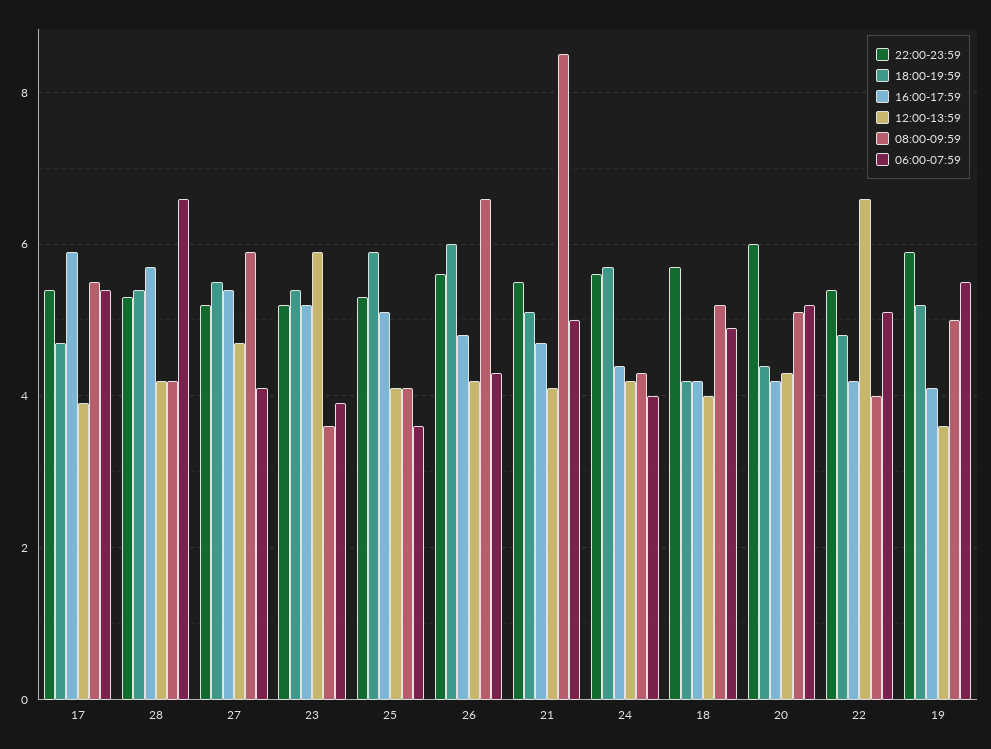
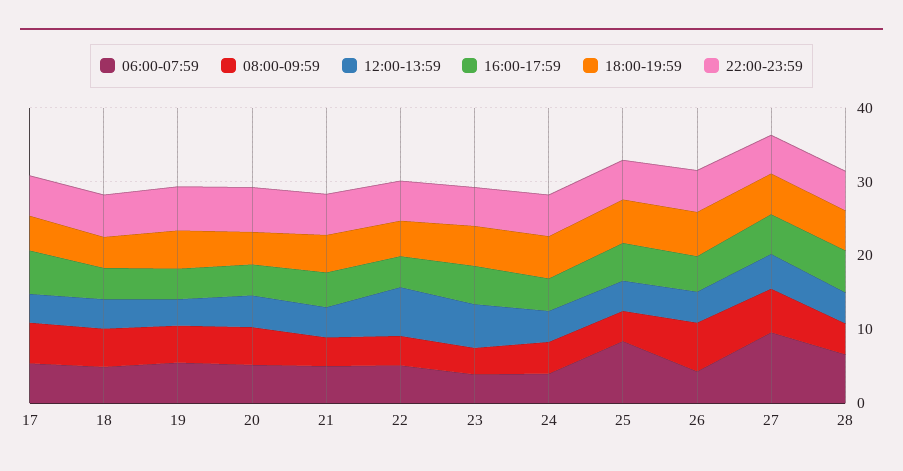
  {
    "22:00-23:59": {
      "17": 5.5,
      "28": 5.5,
      "27": 5,
      "23": 5,
      "25": 5.5,
      "26": 5.5,
      "21": 5.5,
      "24": 5.5,
      "18": 5.5,
      "20": 6,
      "22": 5.5,
      "19": 6
    },
    "18:00-19:59": {
      "17": 4.5,
      "28": 5.5,
      "27": 5.5,
      "23": 5.5,
      "25": 6,
      "26": 6,
      "21": 5,
      "24": 5.5,
      "18": 4,
      "20": 4.5,
      "22": 5,
      "19": 5
    },
    "16:00-17:59": {
      "17": 6,
      "28": 5.5,
      "27": 5.5,
      "23": 5,
      "25": 5,
      "26": 5,
      "21": 4.5,
      "24": 4.5,
      "18": 4,
      "20": 4,
      "22": 4,
      "19": 4
    },
    "12:00-13:59": {
      "17": 4,
      "28": 4,
      "27": 4.5,
      "23": 6,
      "25": 4,
      "26": 4,
      "21": 4,
      "24": 4,
      "18": 4,
      "20": 4.5,
      "22": 6.5,
      "19": 3.5
    },
    "08:00-09:59": {
      "17": 5.5,
      "28": 4,
      "27": 6,
      "23": 3.5,
      "25": 4,
      "26": 6.5,
-     "21": 8.5,
+     "21": 4,
      "24": 4.5,
      "18": 5,
      "20": 5,
      "22": 4,
      "19": 5
    },
    "06:00-07:59": {
      "17": 5.5,
      "28": 6.5,
-     "27": 4,
+     "27": 10,
      "23": 4,
-     "25": 3.5,
+     "25": 8,
      "26": 4.5,
      "21": 5,
      "24": 4,
      "18": 5,
      "20": 5,
      "22": 5,
      "19": 5.5
    }
  }

